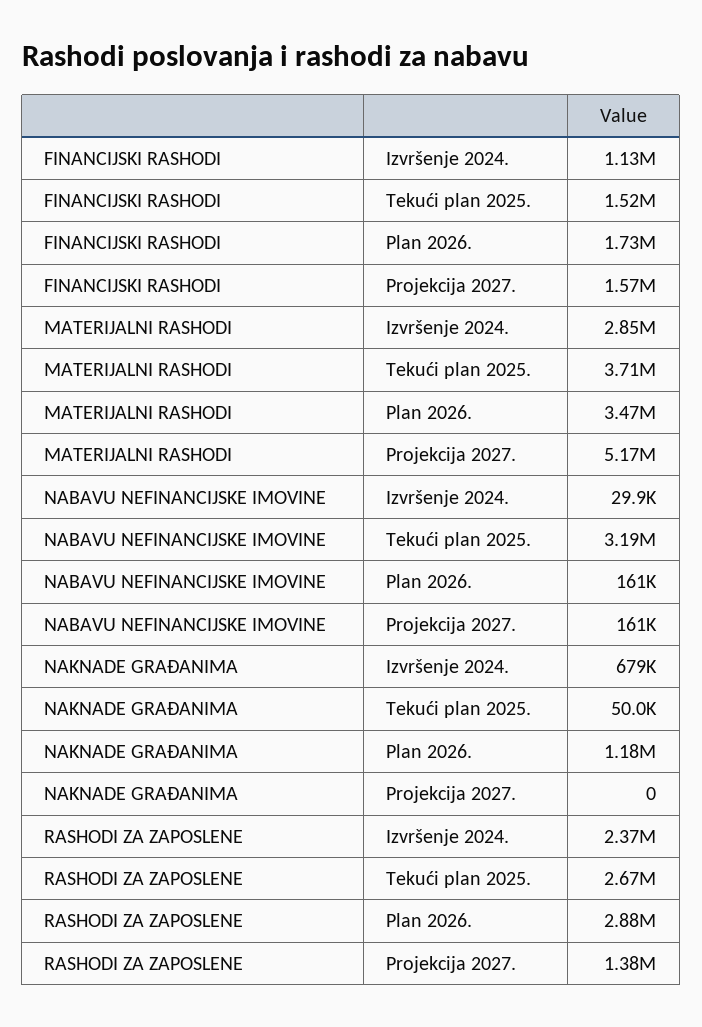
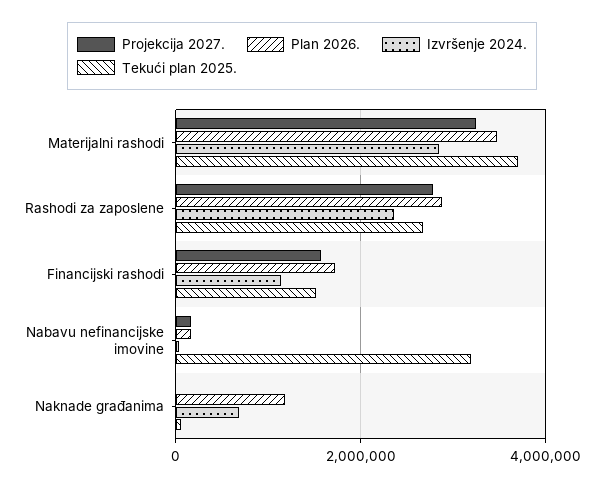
  {
    "Izvršenje 2024.": {
      "FINANCIJSKI RASHODI": 1130000,
      "MATERIJALNI RASHODI": 2850000,
      "NABAVU NEFINANCIJSKE IMOVINE": 29900,
      "NAKNADE GRAĐANIMA": 679000,
      "RASHODI ZA ZAPOSLENE": 2370000
    },
    "Tekući plan 2025.": {
      "FINANCIJSKI RASHODI": 1520000,
      "MATERIJALNI RASHODI": 3710000,
      "NABAVU NEFINANCIJSKE IMOVINE": 3190000,
      "NAKNADE GRAĐANIMA": 50000,
      "RASHODI ZA ZAPOSLENE": 2670000
    },
    "Plan 2026.": {
      "FINANCIJSKI RASHODI": 1730000,
      "MATERIJALNI RASHODI": 3470000,
      "NABAVU NEFINANCIJSKE IMOVINE": 161000,
      "NAKNADE GRAĐANIMA": 1180000,
      "RASHODI ZA ZAPOSLENE": 2880000
    },
    "Projekcija 2027.": {
      "FINANCIJSKI RASHODI": 1570000,
-     "MATERIJALNI RASHODI": 5170000,
+     "MATERIJALNI RASHODI": 3200000,
      "NABAVU NEFINANCIJSKE IMOVINE": 161000,
      "NAKNADE GRAĐANIMA": 0,
-     "RASHODI ZA ZAPOSLENE": 1380000
+     "RASHODI ZA ZAPOSLENE": 2800000
    }
  }

